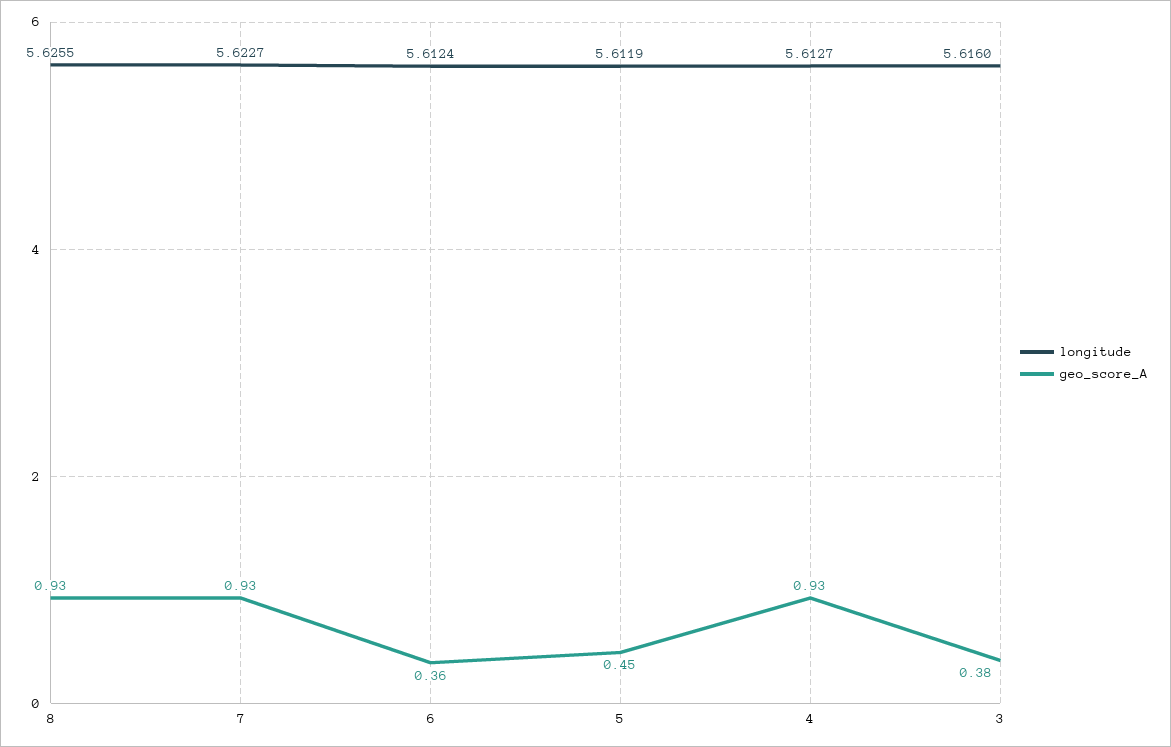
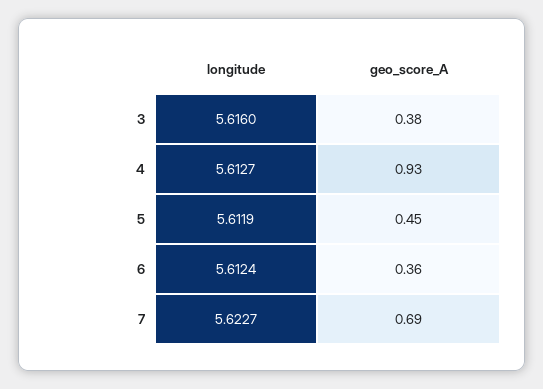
  {
    "longitude": {
-     "8": 5.6255,
      "7": 5.6227,
      "6": 5.6124,
      "5": 5.6119,
      "4": 5.6127,
      "3": 5.616
    },
    "geo_score_A": {
-     "8": 0.93,
-     "7": 0.93,
+     "7": 0.69,
      "6": 0.36,
      "5": 0.45,
      "4": 0.93,
      "3": 0.38
    }
  }

